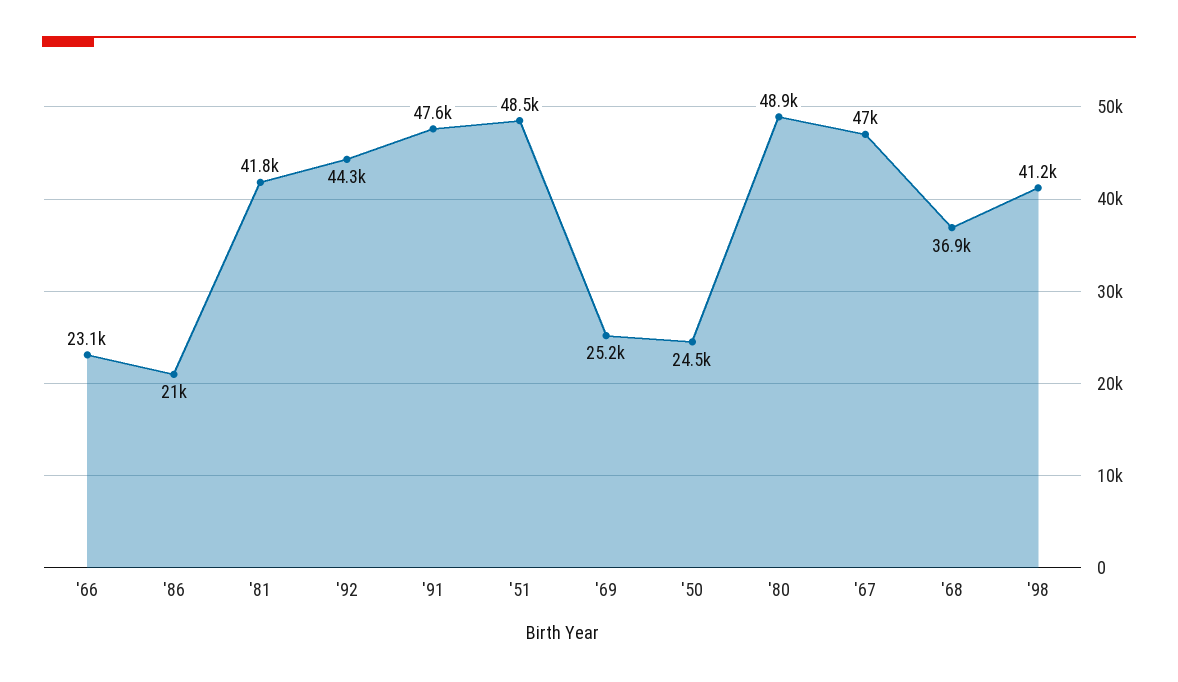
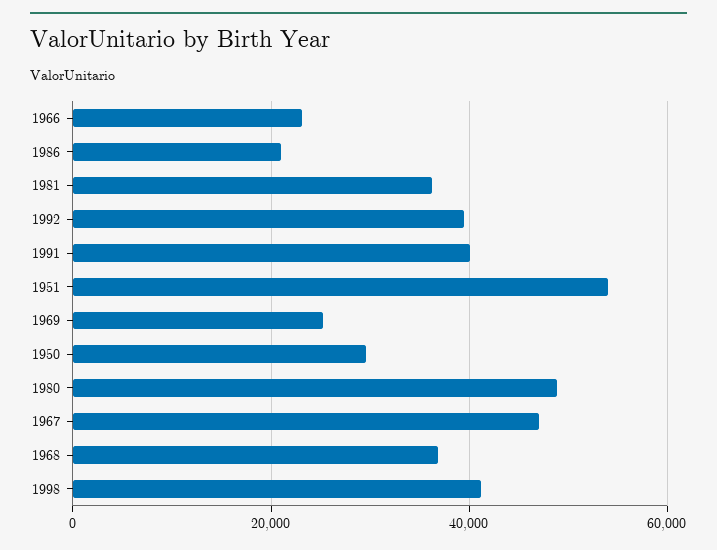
  {
    "'66": 23100,
    "'86": 21000,
-   "'81": 41800,
+   "'81": 36000,
-   "'92": 44300,
+   "'92": 40000,
-   "'91": 47600,
+   "'91": 40000,
-   "'51": 48500,
+   "'51": 54000,
    "'69": 25200,
-   "'50": 24500,
+   "'50": 30000,
    "'80": 48900,
    "'67": 47000,
    "'68": 36900,
    "'98": 41200
  }

